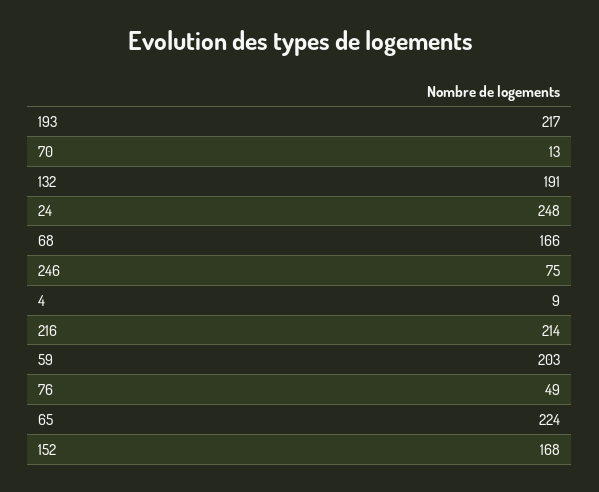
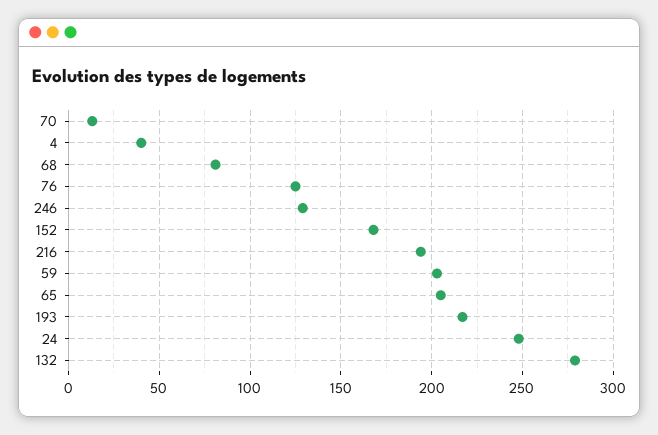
  {
    "193": 217,
    "70": 13,
-   "132": 191,
+   "132": 280,
    "24": 248,
-   "68": 166,
+   "68": 80,
-   "246": 75,
+   "246": 130,
-   "4": 9,
+   "4": 40,
-   "216": 214,
+   "216": 195,
    "59": 203,
-   "76": 49,
+   "76": 125,
-   "65": 224,
+   "65": 205,
    "152": 168
  }

